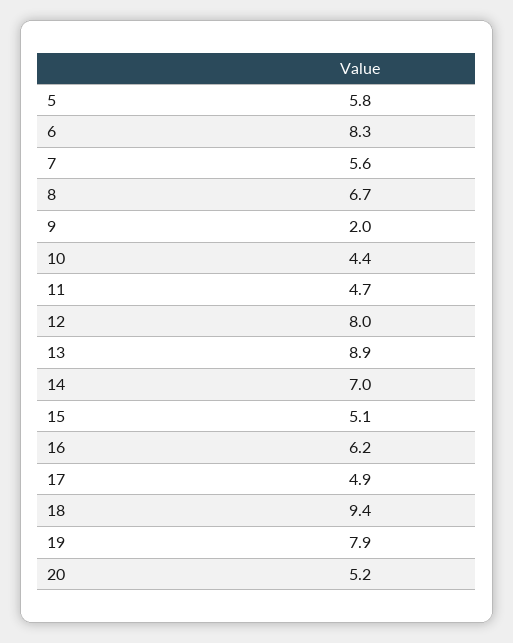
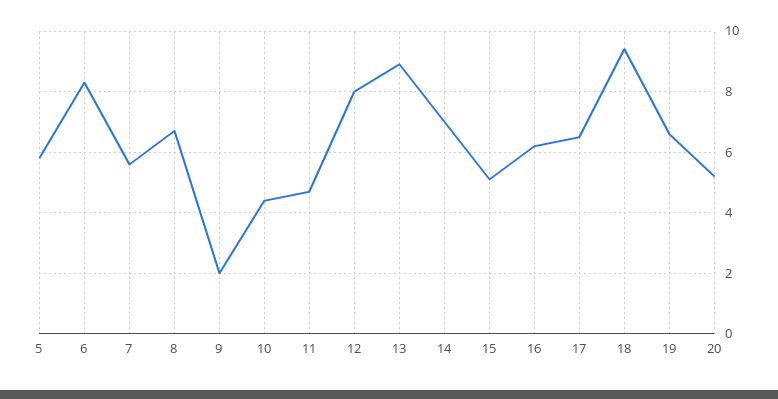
  {
    "5": 5.8,
    "6": 8.3,
    "7": 5.6,
    "8": 6.7,
    "9": 2,
    "10": 4.4,
    "11": 4.7,
    "12": 8,
    "13": 8.9,
    "14": 7,
    "15": 5.1,
    "16": 6.2,
-   "17": 4.9,
+   "17": 6.5,
    "18": 9.4,
-   "19": 7.9,
+   "19": 6.5,
    "20": 5.2
  }

